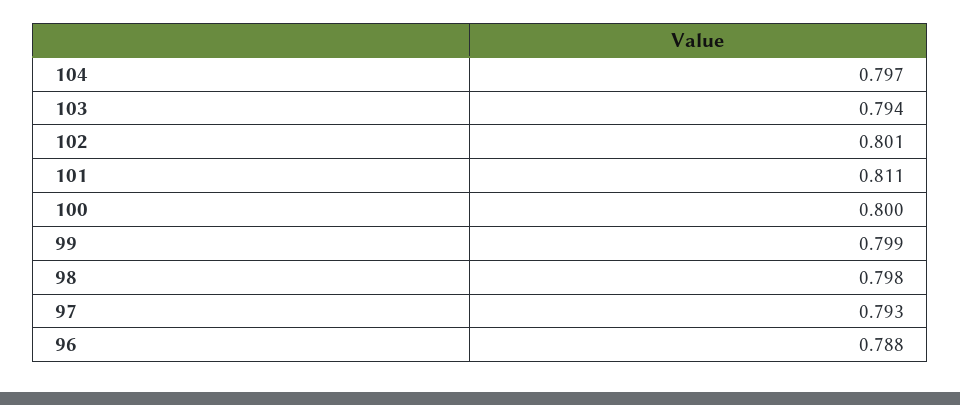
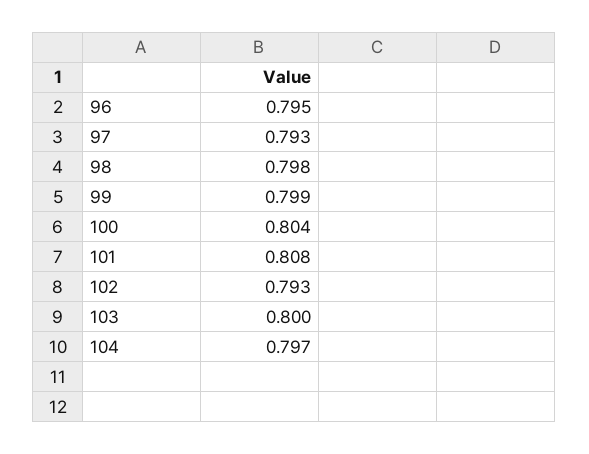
  {
    "104": 0.797,
-   "103": 0.794,
+   "103": 0.8,
-   "102": 0.801,
+   "102": 0.793,
-   "101": 0.811,
+   "101": 0.808,
-   "100": 0.8,
+   "100": 0.804,
    "99": 0.799,
    "98": 0.798,
    "97": 0.793,
-   "96": 0.788
+   "96": 0.795
  }

